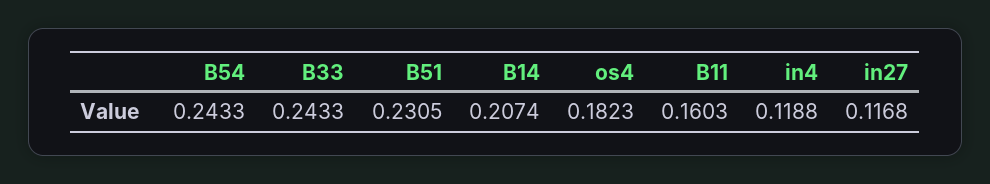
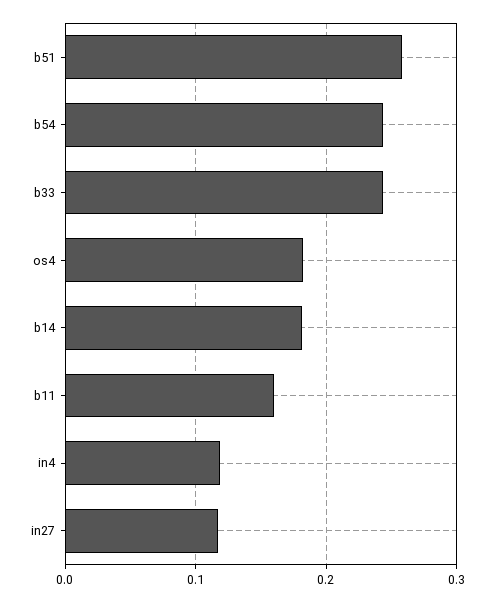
  {
    "B54": 0.2433,
    "B33": 0.2433,
-   "B51": 0.2305,
+   "B51": 0.26,
-   "B14": 0.2074,
+   "B14": 0.18,
    "os4": 0.1823,
    "B11": 0.1603,
    "in4": 0.1188,
    "in27": 0.1168
  }

